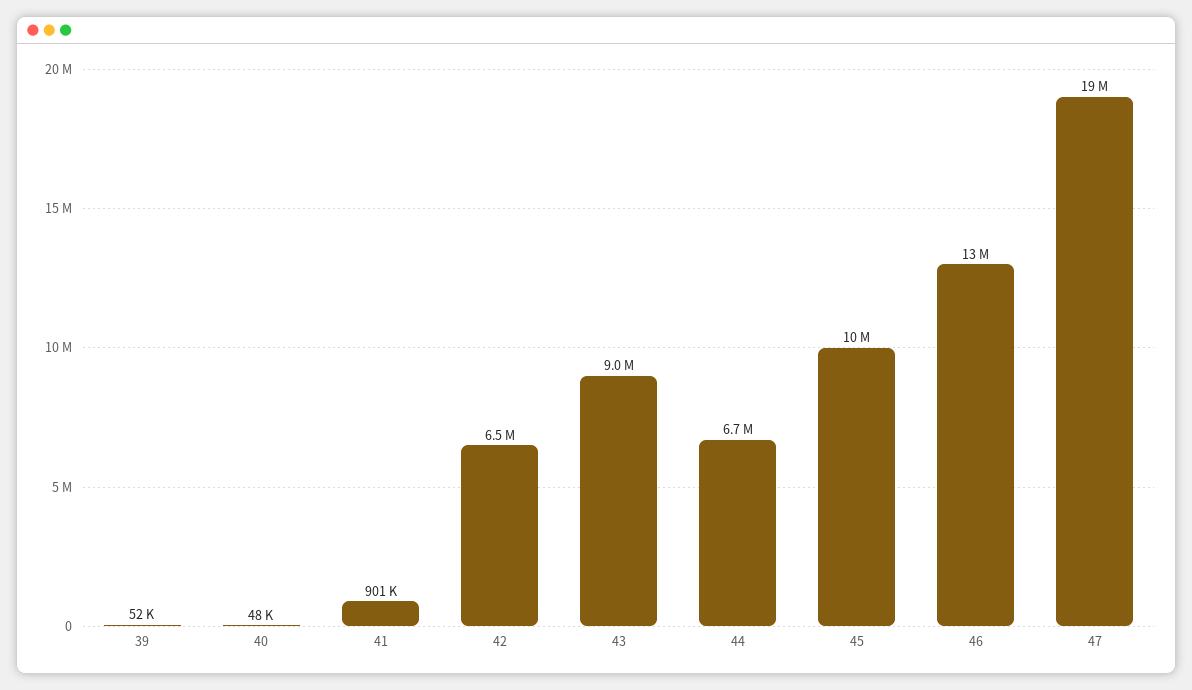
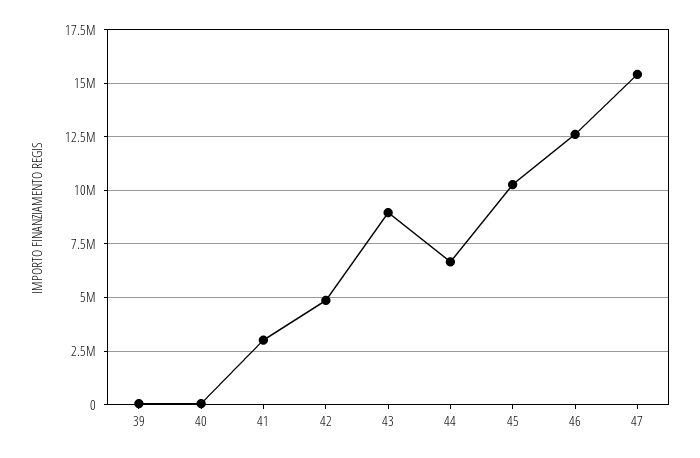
  {
    "39": 52000,
    "40": 48000,
-   "41": 901000,
+   "41": 3000000,
-   "42": 6500000,
+   "42": 5000000,
    "43": 9000000,
    "44": 6700000,
    "45": 10000000,
    "46": 13000000,
-   "47": 19000000
+   "47": 15500000
  }

